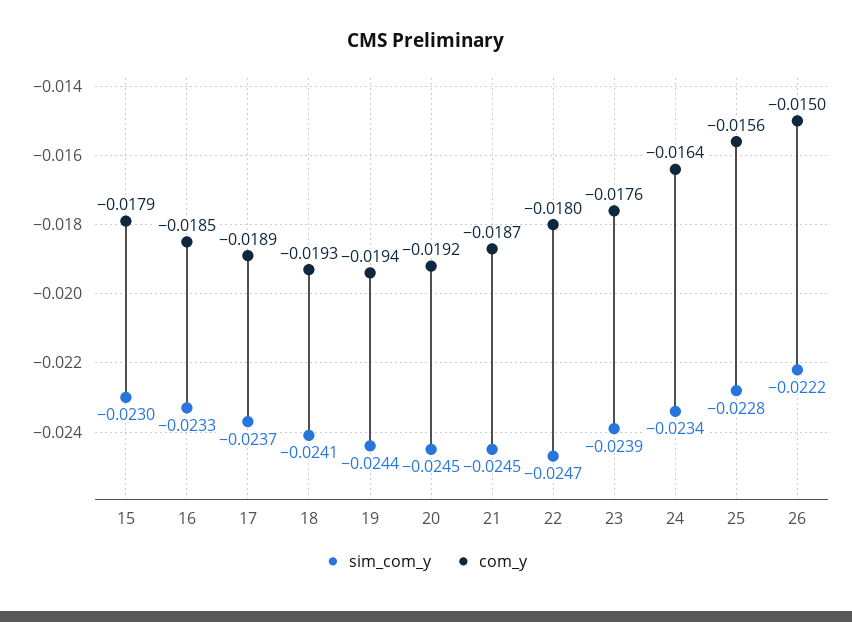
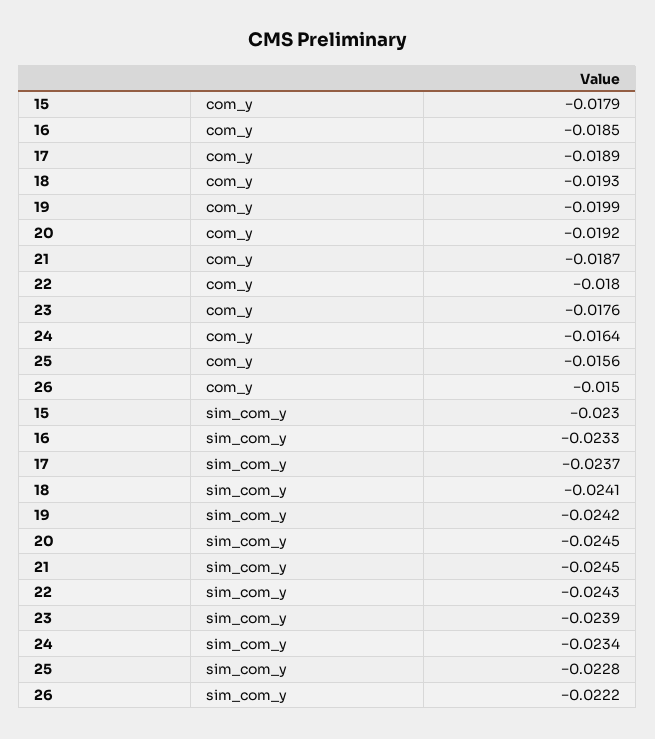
  {
    "sim_com_y": {
      "15": -0.023,
      "16": -0.0233,
      "17": -0.0237,
      "18": -0.0241,
-     "19": -0.0244,
+     "19": -0.0242,
      "20": -0.0245,
      "21": -0.0245,
-     "22": -0.0247,
+     "22": -0.0243,
      "23": -0.0239,
      "24": -0.0234,
      "25": -0.0228,
      "26": -0.0222
    },
    "com_y": {
      "15": -0.0179,
      "16": -0.0185,
      "17": -0.0189,
      "18": -0.0193,
-     "19": -0.0194,
+     "19": -0.0199,
      "20": -0.0192,
      "21": -0.0187,
      "22": -0.018,
      "23": -0.0176,
      "24": -0.0164,
      "25": -0.0156,
      "26": -0.015
    }
  }

